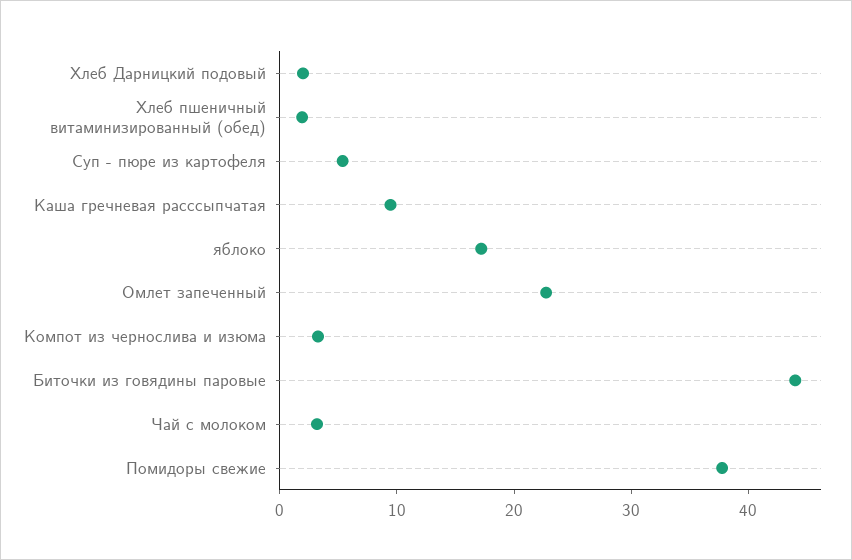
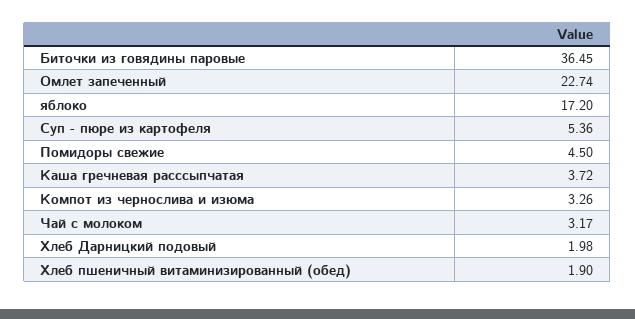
  {
    "Хлеб Дарницкий подовый": 1.98,
    "Хлеб пшеничный витаминизированный (обед)": 1.9,
    "Суп - пюре из картофеля": 5.36,
-   "Каша гречневая расссыпчатая": 10,
+   "Каша гречневая расссыпчатая": 3.72,
    "яблоко": 17.2,
    "Омлет запеченный": 22.74,
    "Компот из чернослива и изюма": 3.26,
-   "Биточки из говядины паровые": 44,
+   "Биточки из говядины паровые": 36.45,
    "Чай с молоком": 3.17,
-   "Помидоры свежие": 38
+   "Помидоры свежие": 4.5
  }

